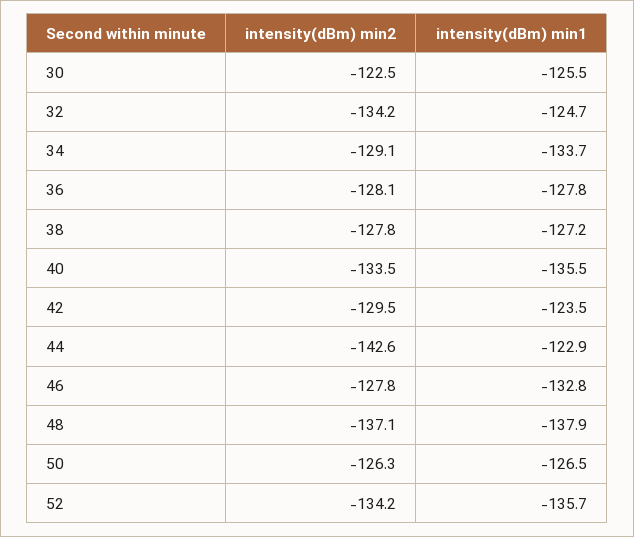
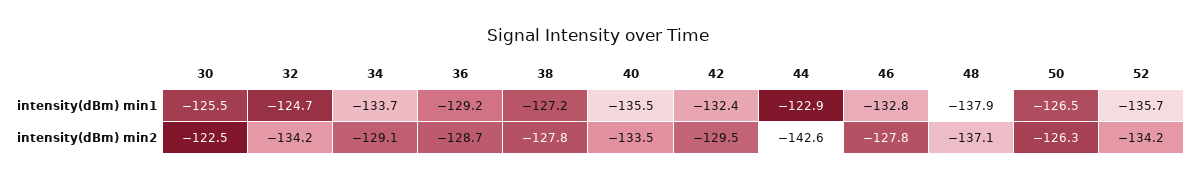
  {
    "intensity(dBm) min2": {
      "30": -122.5,
      "32": -134.2,
      "34": -129.1,
-     "36": -128.1,
+     "36": -128.7,
      "38": -127.8,
      "40": -133.5,
      "42": -129.5,
      "44": -142.6,
      "46": -127.8,
      "48": -137.1,
      "50": -126.3,
      "52": -134.2
    },
    "intensity(dBm) min1": {
      "30": -125.5,
      "32": -124.7,
      "34": -133.7,
-     "36": -127.8,
+     "36": -129.2,
      "38": -127.2,
      "40": -135.5,
-     "42": -123.5,
+     "42": -132.4,
      "44": -122.9,
      "46": -132.8,
      "48": -137.9,
      "50": -126.5,
      "52": -135.7
    }
  }

